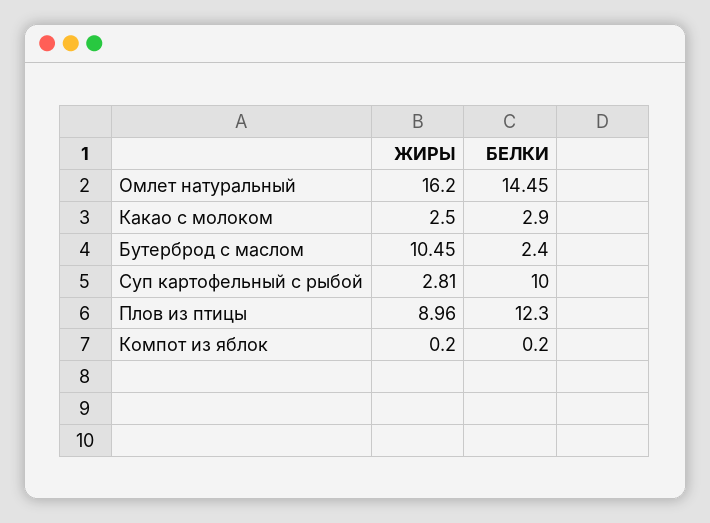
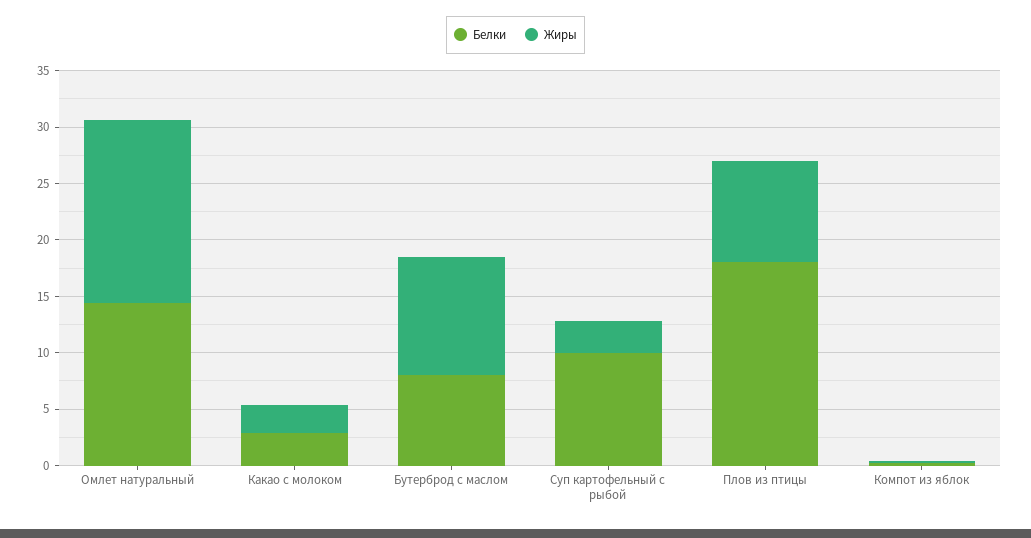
  {
    "ЖИРЫ": {
      "Омлет натуральный": 16.2,
      "Какао с молоком": 2.5,
      "Бутерброд с маслом": 10.45,
      "Суп картофельный с рыбой": 2.81,
      "Плов из птицы": 8.96,
      "Компот из яблок": 0.2
    },
    "БЕЛКИ": {
      "Омлет натуральный": 14.45,
      "Какао с молоком": 2.9,
-     "Бутерброд с маслом": 2.4,
+     "Бутерброд с маслом": 8,
      "Суп картофельный с рыбой": 10,
-     "Плов из птицы": 12.3,
+     "Плов из птицы": 18,
      "Компот из яблок": 0.2
    }
  }

